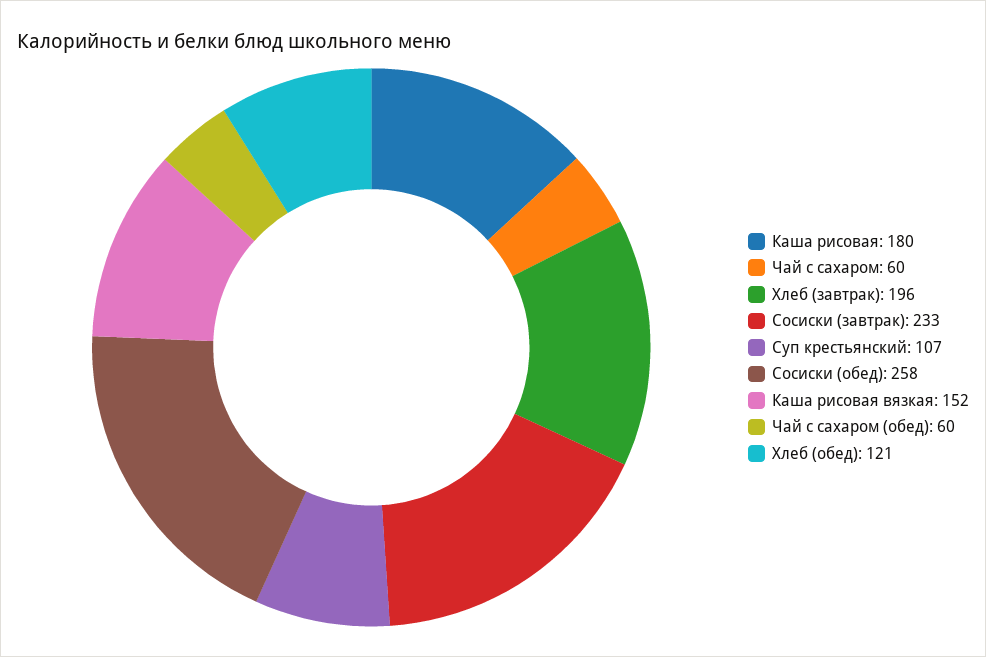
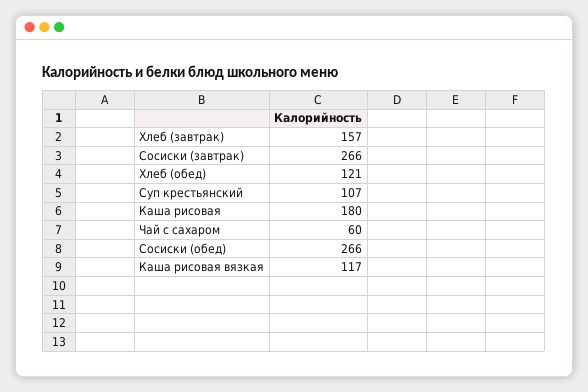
  {
    "Каша рисовая": 180,
    "Чай с сахаром": 60,
-   "Хлеб (завтрак)": 196,
+   "Хлеб (завтрак)": 157,
-   "Сосиски (завтрак)": 233,
+   "Сосиски (завтрак)": 266,
    "Суп крестьянский": 107,
-   "Сосиски (обед)": 258,
+   "Сосиски (обед)": 266,
-   "Каша рисовая вязкая": 152,
+   "Каша рисовая вязкая": 117,
-   "Чай с сахаром (обед)": 60,
    "Хлеб (обед)": 121
  }

